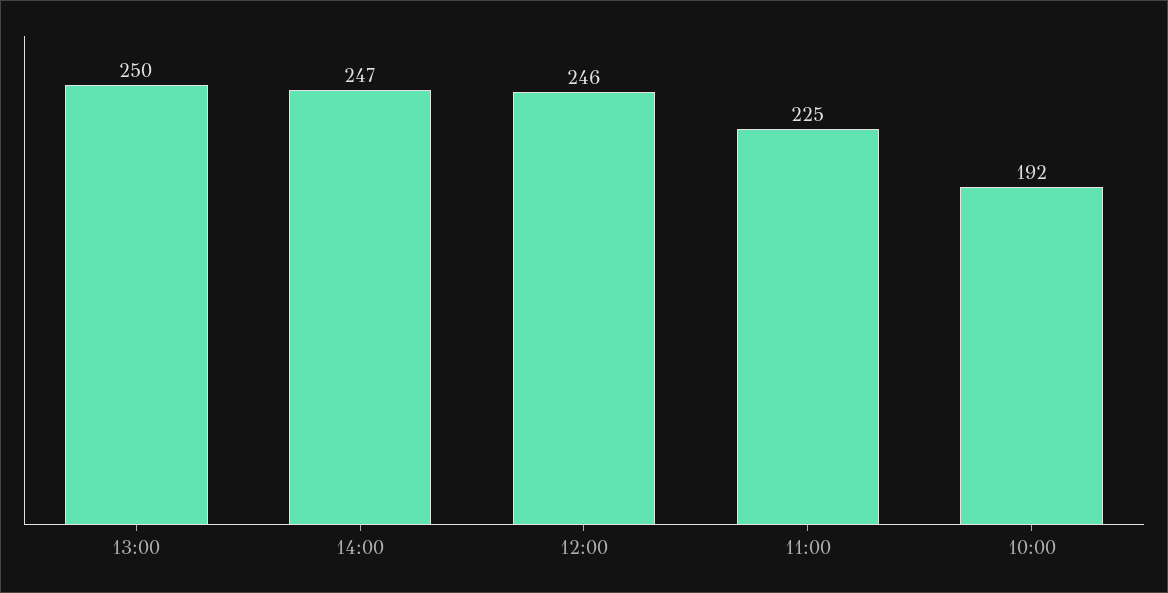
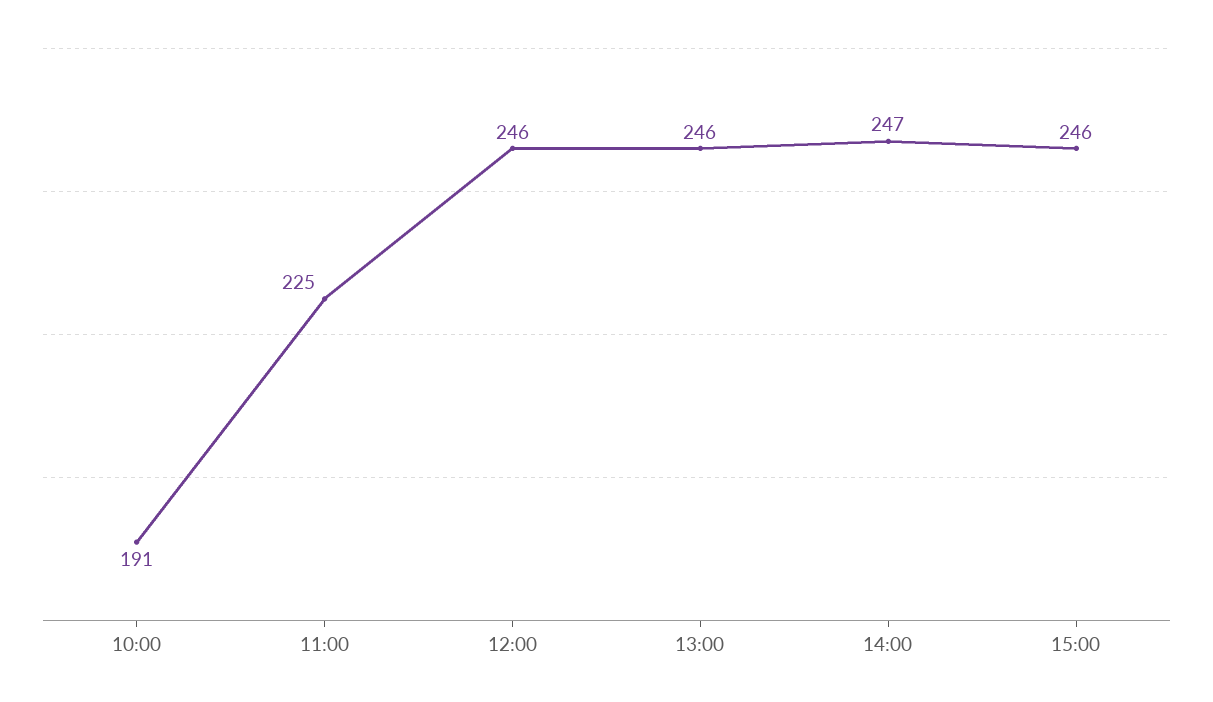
  {
-   "13:00": 250,
+   "13:00": 246,
    "14:00": 247,
    "12:00": 246,
    "11:00": 225,
-   "10:00": 192
+   "10:00": 191,
+   "15:00": 246
  }

